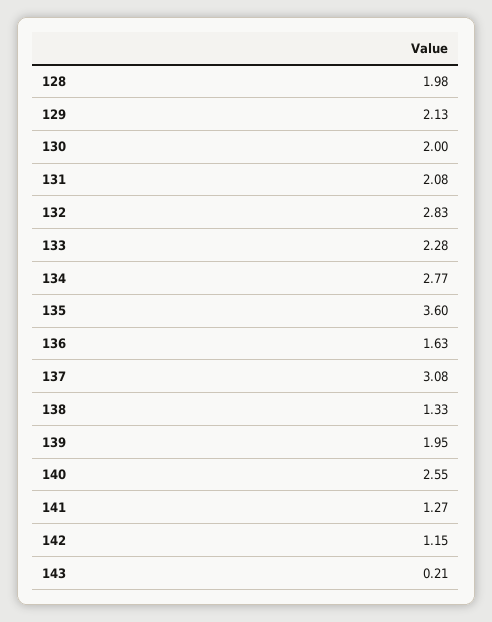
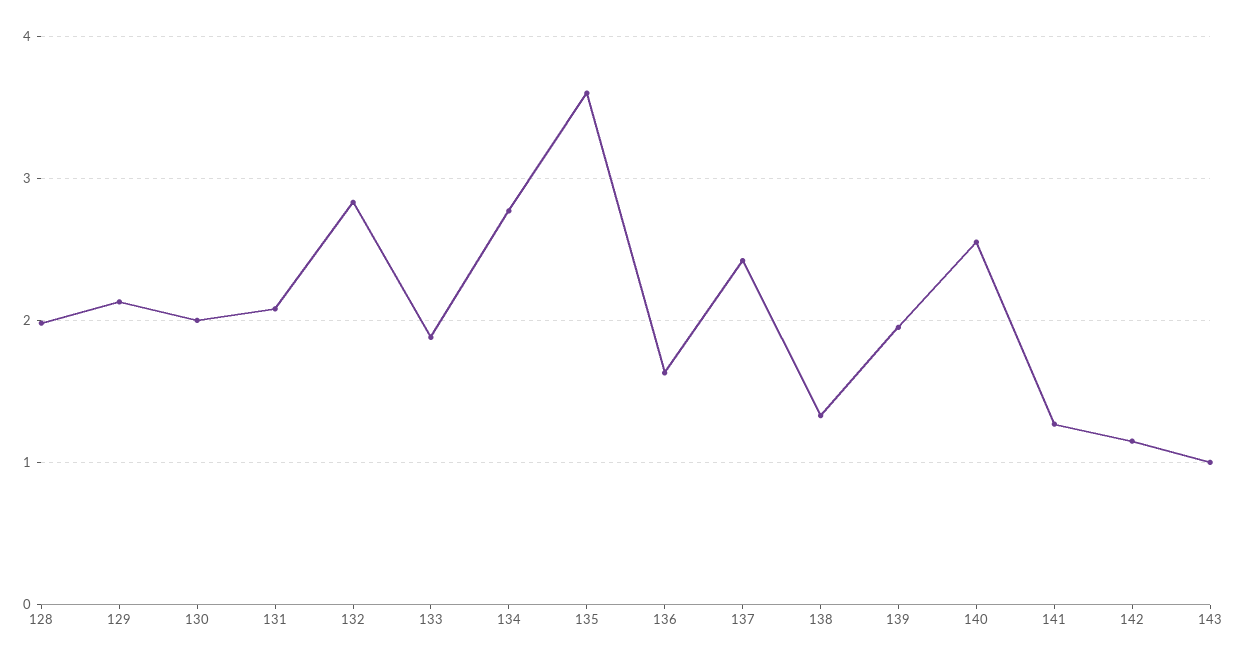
  {
    "128": 1.98,
    "129": 2.13,
    "130": 2,
    "131": 2.08,
    "132": 2.83,
-   "133": 2.28,
+   "133": 1.9,
    "134": 2.77,
    "135": 3.6,
    "136": 1.63,
-   "137": 3.08,
+   "137": 2.4,
    "138": 1.33,
    "139": 1.95,
    "140": 2.55,
    "141": 1.27,
    "142": 1.15,
-   "143": 0.21
+   "143": 1
  }

